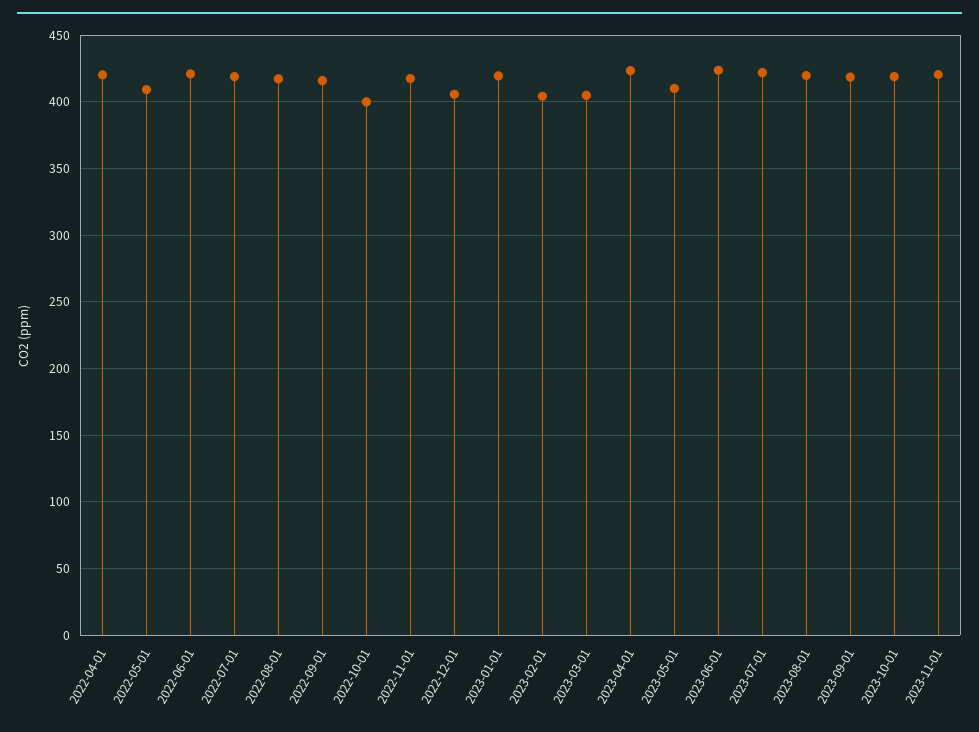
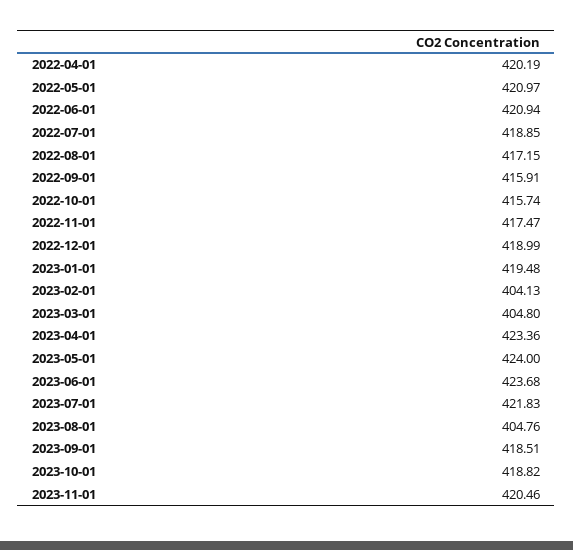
  {
    "2022-04-01": 420.19,
-   "2022-05-01": 410,
+   "2022-05-01": 420.97,
    "2022-06-01": 420.94,
    "2022-07-01": 418.85,
    "2022-08-01": 417.15,
    "2022-09-01": 415.91,
-   "2022-10-01": 400,
+   "2022-10-01": 415.74,
    "2022-11-01": 417.47,
-   "2022-12-01": 405,
+   "2022-12-01": 418.99,
    "2023-01-01": 419.48,
    "2023-02-01": 404.13,
    "2023-03-01": 404.8,
    "2023-04-01": 423.36,
-   "2023-05-01": 410,
+   "2023-05-01": 424,
    "2023-06-01": 423.68,
    "2023-07-01": 421.83,
-   "2023-08-01": 420,
+   "2023-08-01": 404.76,
    "2023-09-01": 418.51,
    "2023-10-01": 418.82,
    "2023-11-01": 420.46
  }

